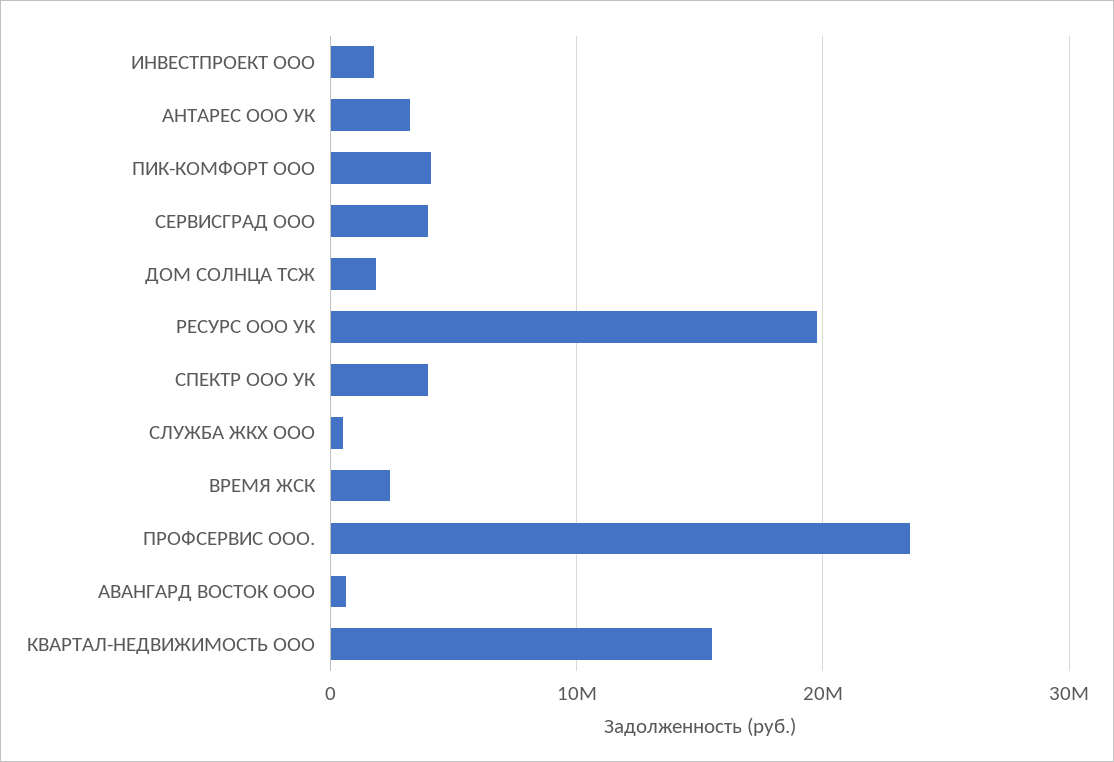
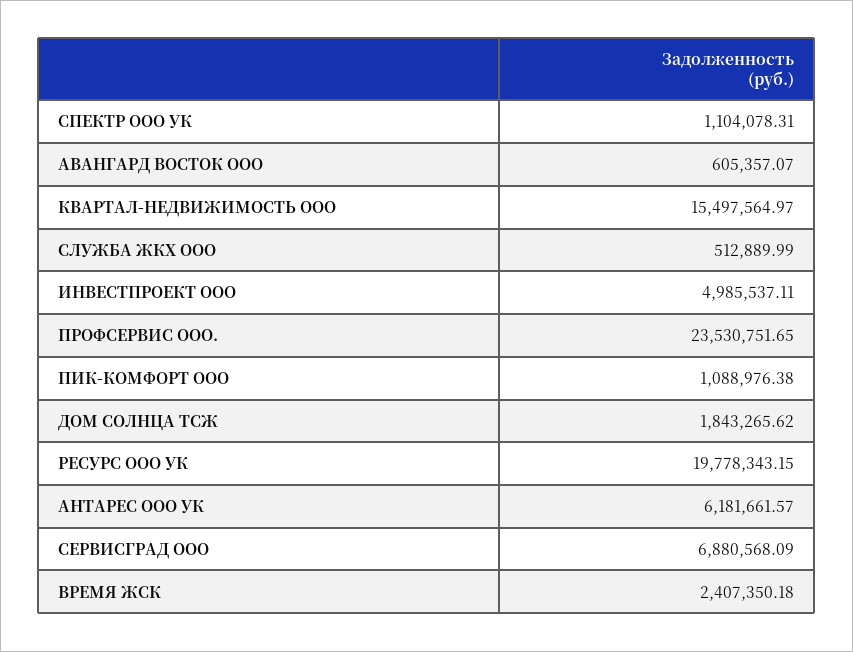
  {
-   "ИНВЕСТПРОЕКТ ООО": 2000000,
+   "ИНВЕСТПРОЕКТ ООО": 4985537.11,
-   "АНТАРЕС ООО УК": 3000000,
+   "АНТАРЕС ООО УК": 6181661.57,
-   "ПИК-КОМФОРТ ООО": 4000000,
+   "ПИК-КОМФОРТ ООО": 1088976.38,
-   "СЕРВИСГРАД ООО": 4000000,
+   "СЕРВИСГРАД ООО": 6880568.09,
    "ДОМ СОЛНЦА ТСЖ": 1843265.62,
    "РЕСУРС ООО УК": 19778343.15,
-   "СПЕКТР ООО УК": 4000000,
+   "СПЕКТР ООО УК": 1104078.31,
    "СЛУЖБА ЖКХ ООО": 512889.99,
    "ВРЕМЯ ЖСК": 2407350.18,
    "ПРОФСЕРВИС ООО.": 23530751.65,
    "АВАНГАРД ВОСТОК ООО": 605357.07,
    "КВАРТАЛ-НЕДВИЖИМОСТЬ ООО": 15497564.97
  }

